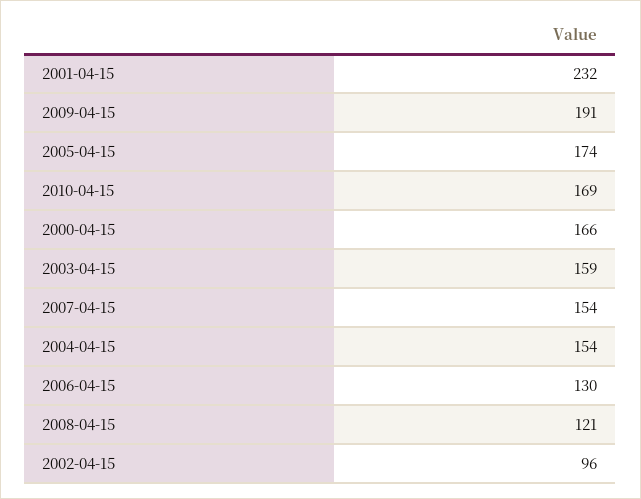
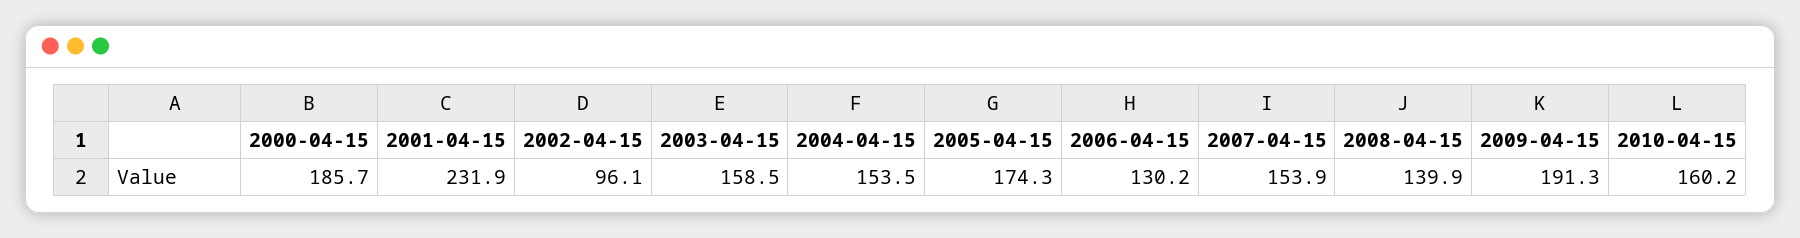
  {
    "2001-04-15": 231.9,
    "2009-04-15": 191.3,
    "2005-04-15": 174.3,
-   "2010-04-15": 169,
+   "2010-04-15": 160.2,
-   "2000-04-15": 166,
+   "2000-04-15": 185.7,
    "2003-04-15": 158.5,
    "2007-04-15": 153.9,
    "2004-04-15": 153.5,
    "2006-04-15": 130.2,
-   "2008-04-15": 121,
+   "2008-04-15": 139.9,
    "2002-04-15": 96.1
  }

